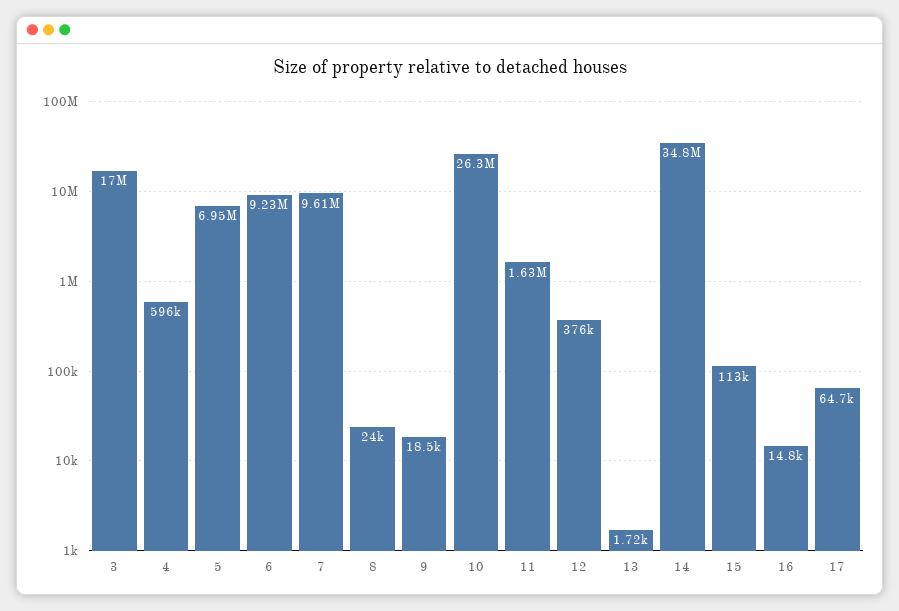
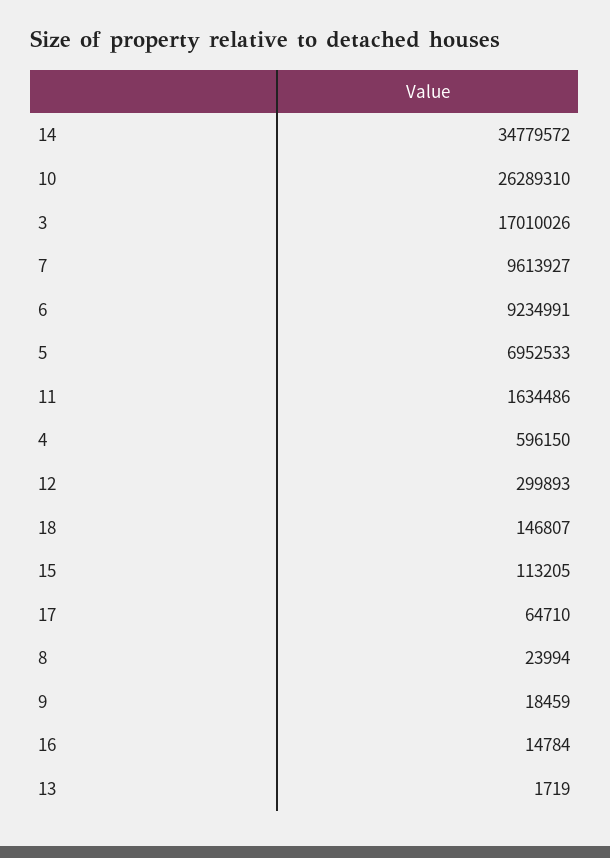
  {
    "3": 17010026,
    "4": 596150,
    "5": 6952533,
    "6": 9234991,
    "7": 9613927,
    "8": 23994,
    "9": 18459,
    "10": 26289310,
    "11": 1634486,
-   "12": 376000,
+   "12": 299893,
    "13": 1719,
    "14": 34779572,
    "15": 113205,
    "16": 14784,
-   "17": 64710
+   "17": 64710,
+   "18": 146807
  }

